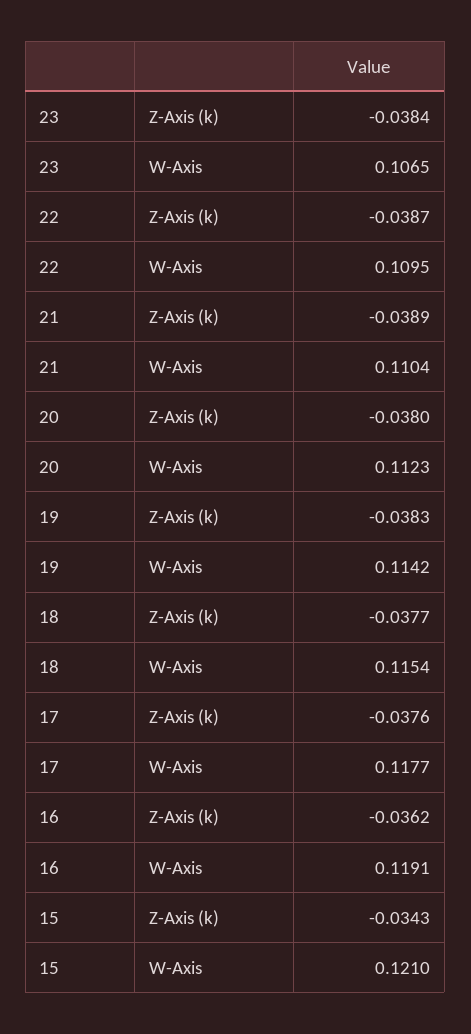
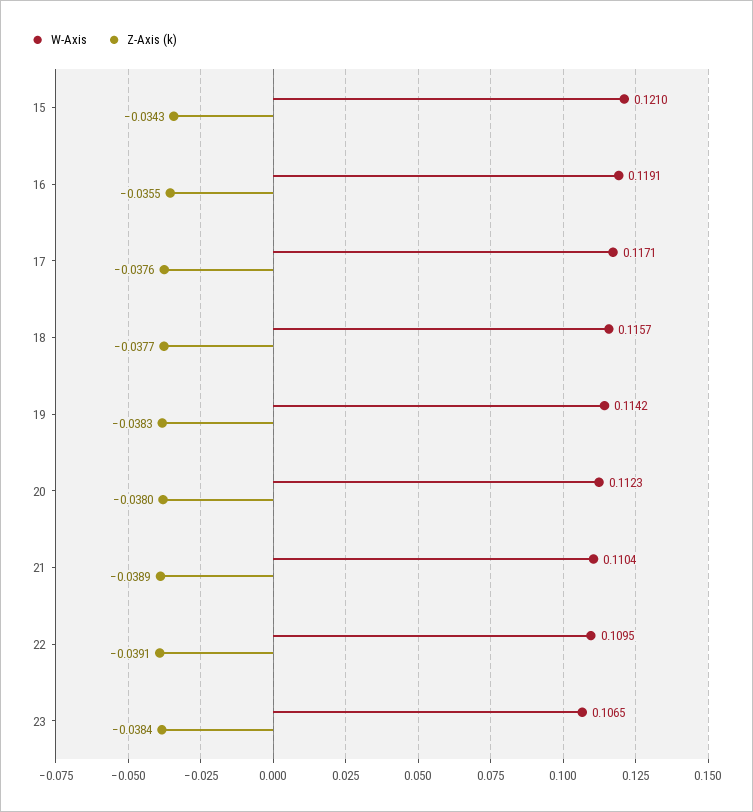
  {
    "Z-Axis (k)": {
      "23": -0.0384,
-     "22": -0.0387,
+     "22": -0.0391,
      "21": -0.0389,
      "20": -0.038,
      "19": -0.0383,
      "18": -0.0377,
      "17": -0.0376,
-     "16": -0.0362,
+     "16": -0.0355,
      "15": -0.0343
    },
    "W-Axis": {
      "23": 0.1065,
      "22": 0.1095,
      "21": 0.1104,
      "20": 0.1123,
      "19": 0.1142,
-     "18": 0.1154,
+     "18": 0.1157,
-     "17": 0.1177,
+     "17": 0.1171,
      "16": 0.1191,
      "15": 0.121
    }
  }

